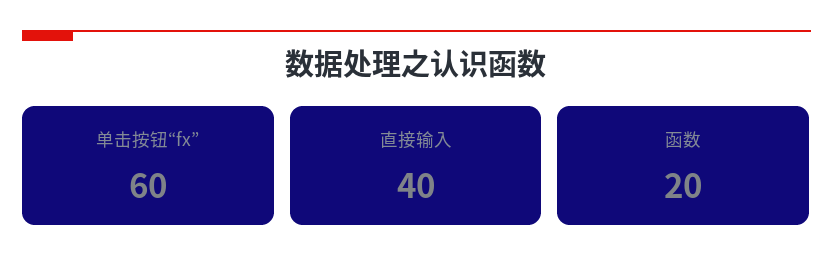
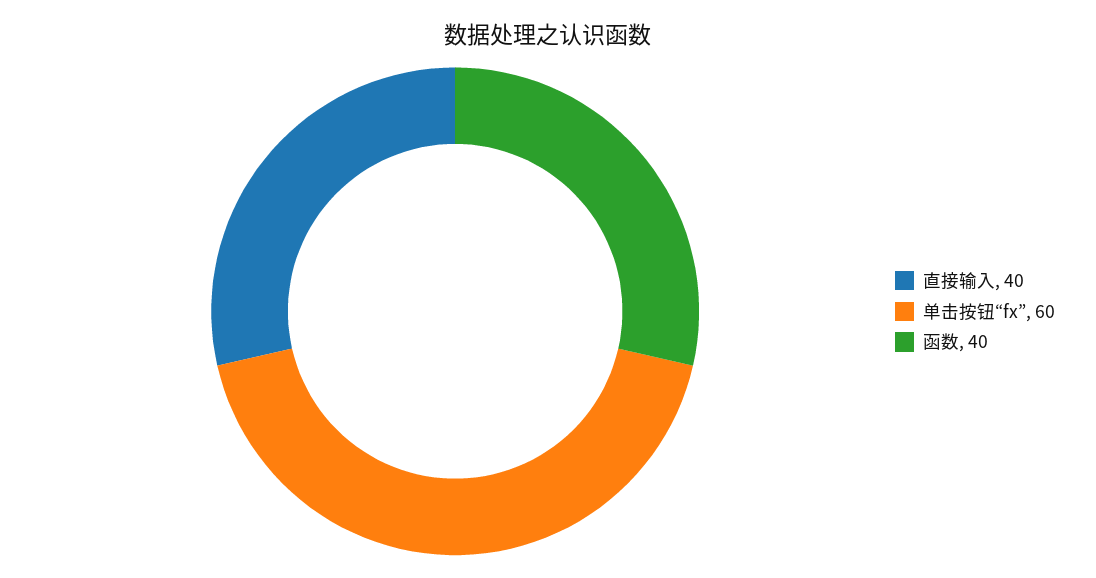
  {
    "单击按钮“fx”": 60,
    "直接输入": 40,
-   "函数": 20
+   "函数": 40
  }

